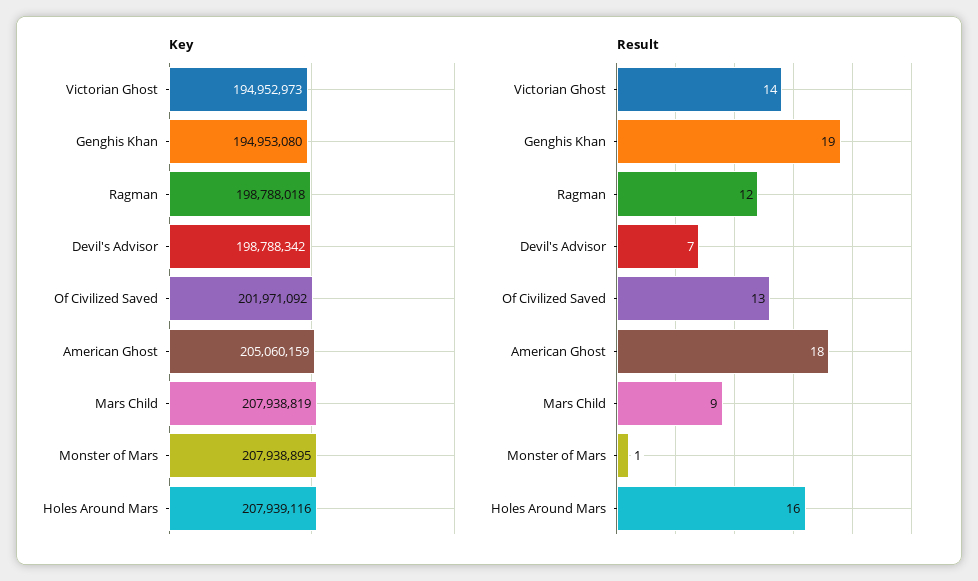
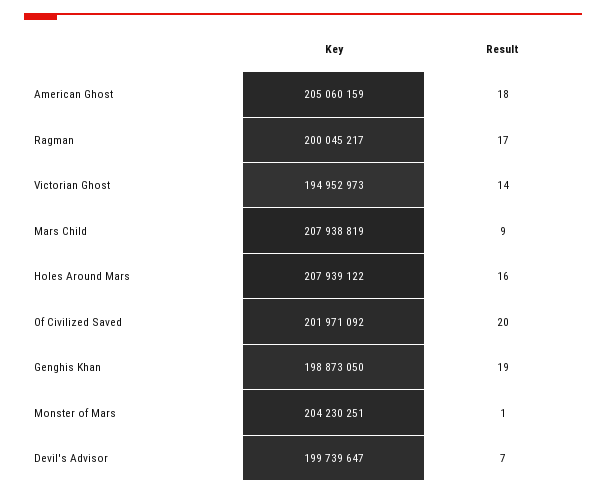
  {
    "Key": {
      "Victorian Ghost": 194952973,
-     "Genghis Khan": 194953080,
+     "Genghis Khan": 198873050,
-     "Ragman": 198788018,
+     "Ragman": 200045217,
-     "Devil's Advisor": 198788342,
+     "Devil's Advisor": 199739647,
      "Of Civilized Saved": 201971092,
      "American Ghost": 205060159,
      "Mars Child": 207938819,
-     "Monster of Mars": 207938895,
+     "Monster of Mars": 204230251,
-     "Holes Around Mars": 207939116
+     "Holes Around Mars": 207939122
    },
    "Result": {
      "Victorian Ghost": 14,
      "Genghis Khan": 19,
-     "Ragman": 12,
+     "Ragman": 17,
      "Devil's Advisor": 7,
-     "Of Civilized Saved": 13,
+     "Of Civilized Saved": 20,
      "American Ghost": 18,
      "Mars Child": 9,
      "Monster of Mars": 1,
      "Holes Around Mars": 16
    }
  }

